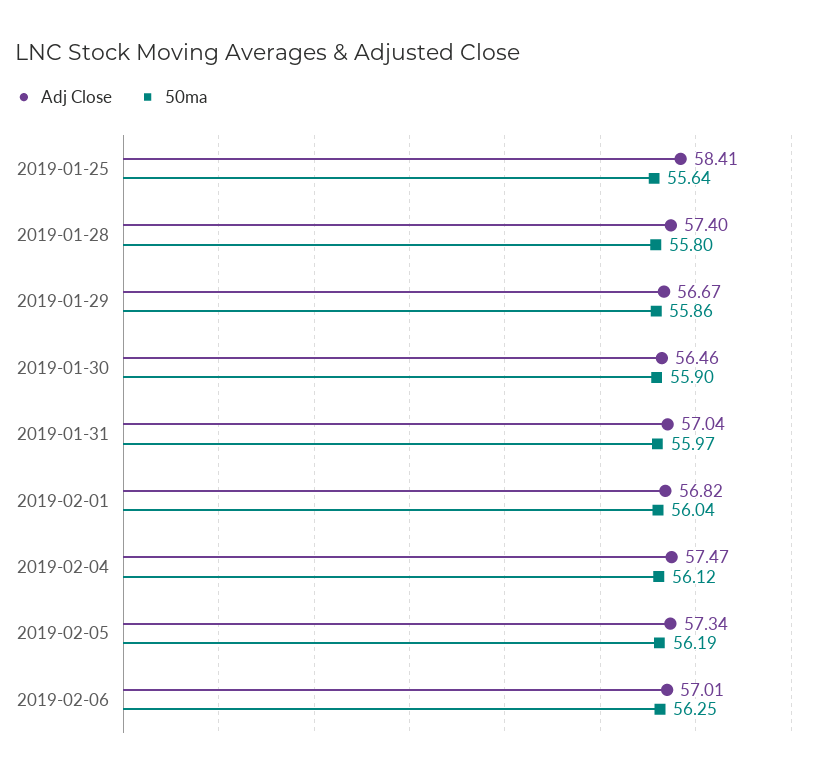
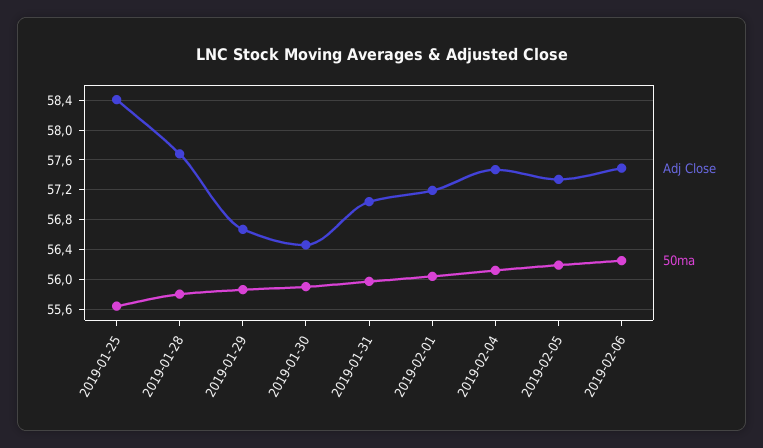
  {
    "Adj Close": {
      "2019-01-25": 58.41,
-     "2019-01-28": 57.4,
+     "2019-01-28": 57.7,
      "2019-01-29": 56.67,
      "2019-01-30": 56.46,
      "2019-01-31": 57.04,
-     "2019-02-01": 56.82,
+     "2019-02-01": 57.2,
      "2019-02-04": 57.47,
      "2019-02-05": 57.34,
-     "2019-02-06": 57.01
+     "2019-02-06": 57.5
    },
    "50ma": {
      "2019-01-25": 55.64,
      "2019-01-28": 55.8,
      "2019-01-29": 55.86,
      "2019-01-30": 55.9,
      "2019-01-31": 55.97,
      "2019-02-01": 56.04,
      "2019-02-04": 56.12,
      "2019-02-05": 56.19,
      "2019-02-06": 56.25
    }
  }

